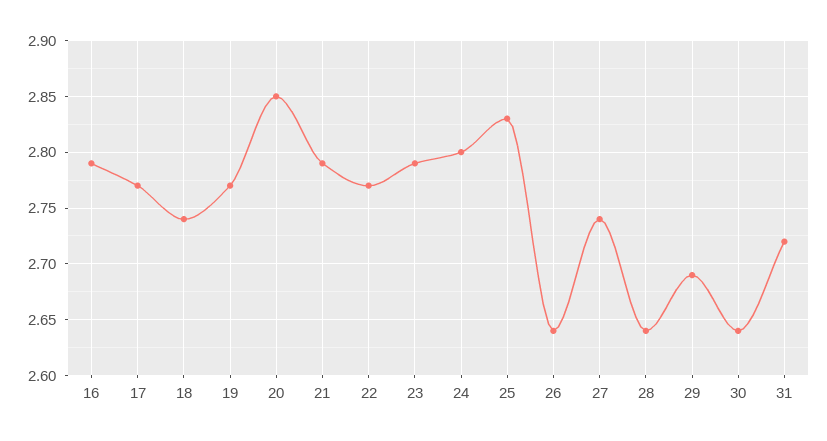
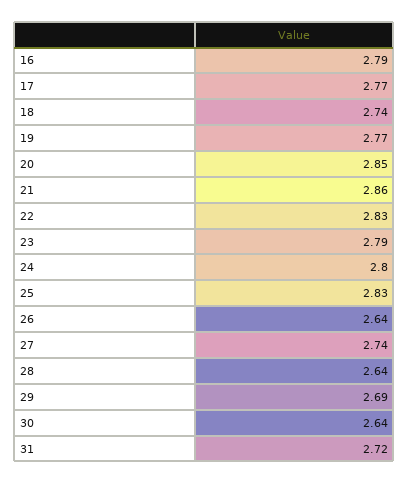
  {
    "16": 2.79,
    "17": 2.77,
    "18": 2.74,
    "19": 2.77,
    "20": 2.85,
-   "21": 2.79,
+   "21": 2.86,
-   "22": 2.77,
+   "22": 2.83,
    "23": 2.79,
    "24": 2.8,
    "25": 2.83,
    "26": 2.64,
    "27": 2.74,
    "28": 2.64,
    "29": 2.69,
    "30": 2.64,
    "31": 2.72
  }

